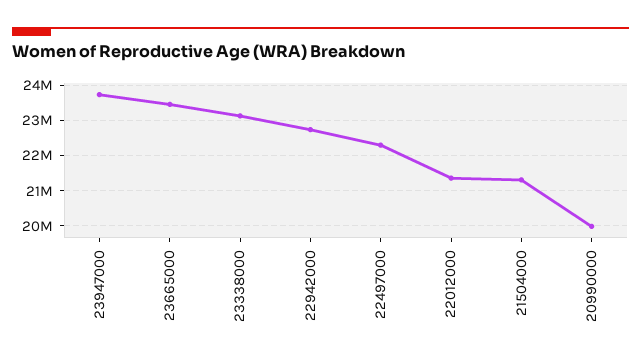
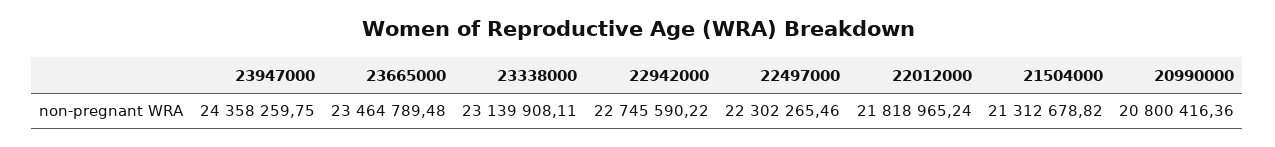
  {
-   "23947000": 23800000,
+   "23947000": 24358259.75,
    "23665000": 23464789.48,
    "23338000": 23139908.11,
    "22942000": 22745590.22,
    "22497000": 22302265.46,
-   "22012000": 21400000,
+   "22012000": 21818965.24,
    "21504000": 21312678.82,
-   "20990000": 20000000
+   "20990000": 20800416.36
  }

